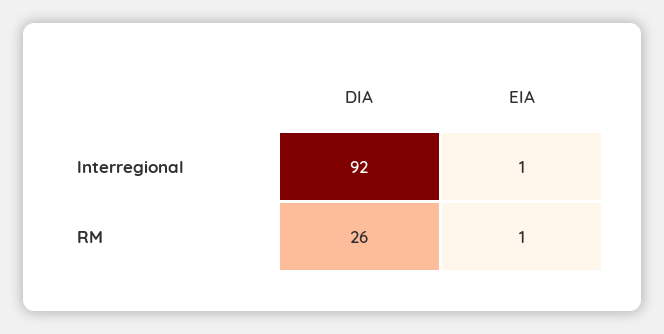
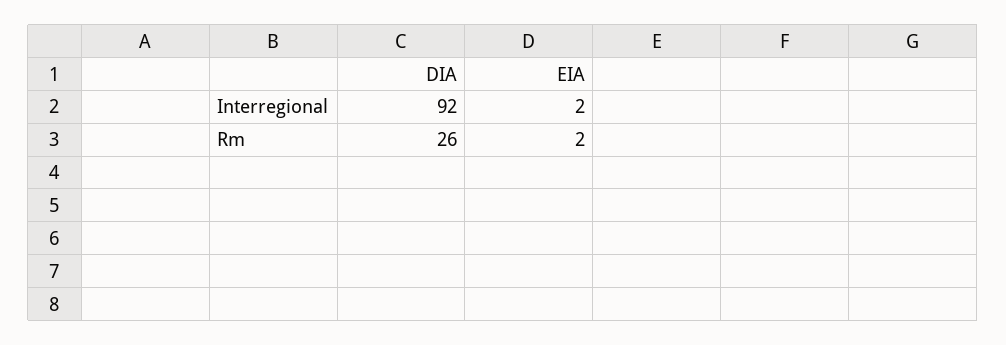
  {
    "DIA": {
      "Interregional": 92,
      "RM": 26
    },
    "EIA": {
-     "Interregional": 1,
+     "Interregional": 2,
-     "RM": 1
+     "RM": 2
    }
  }

